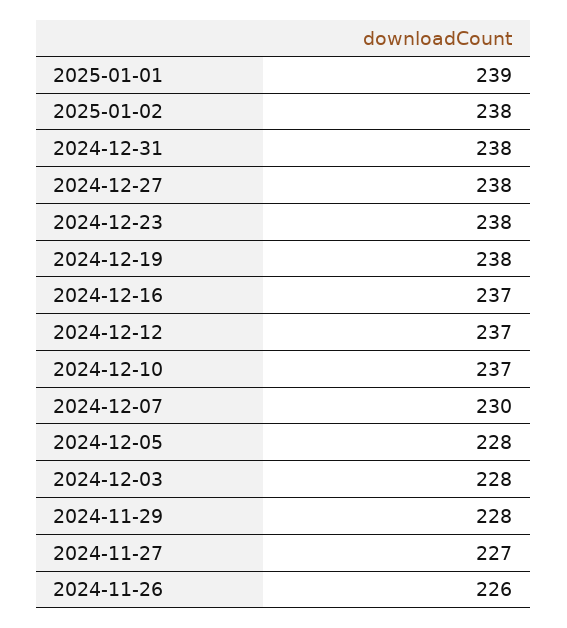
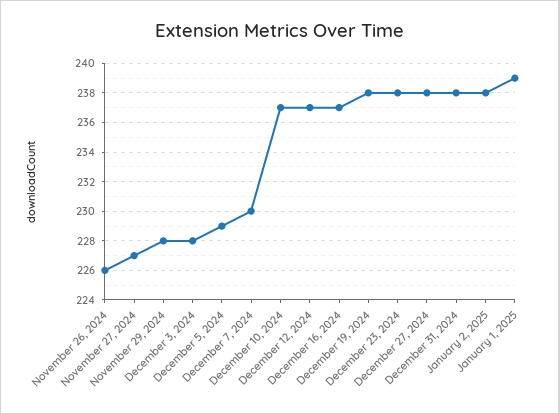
  {
    "2025-01-01": 239,
    "2025-01-02": 238,
    "2024-12-31": 238,
    "2024-12-27": 238,
    "2024-12-23": 238,
    "2024-12-19": 238,
    "2024-12-16": 237,
    "2024-12-12": 237,
    "2024-12-10": 237,
    "2024-12-07": 230,
-   "2024-12-05": 228,
+   "2024-12-05": 229,
    "2024-12-03": 228,
    "2024-11-29": 228,
    "2024-11-27": 227,
    "2024-11-26": 226
  }

